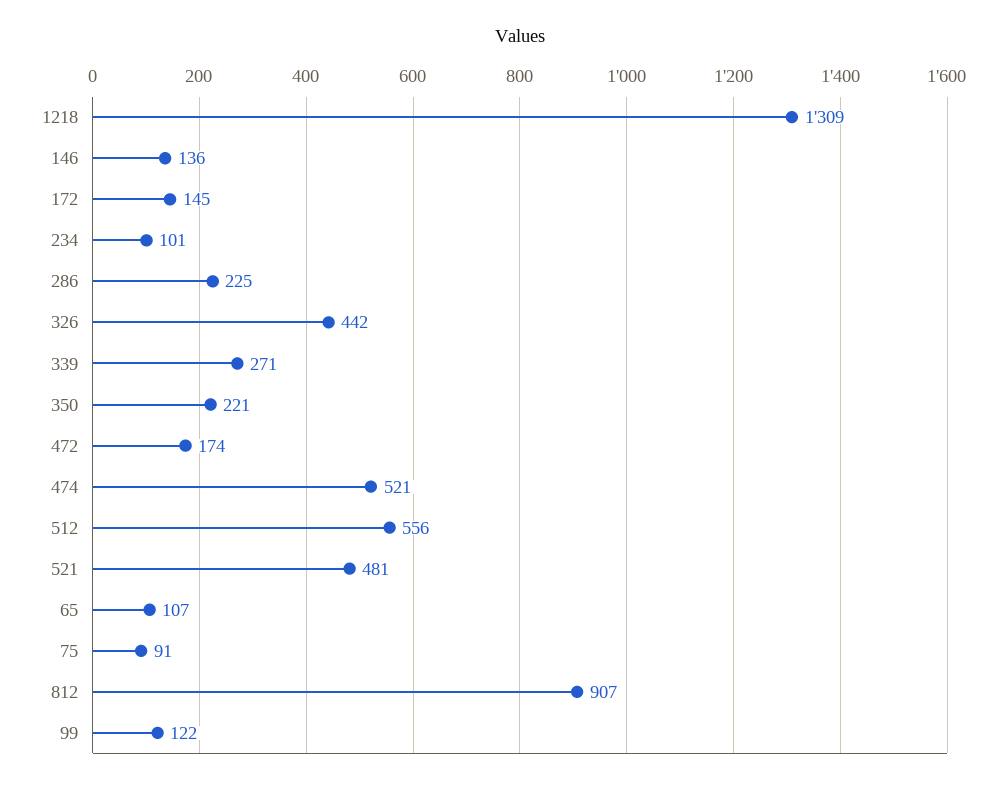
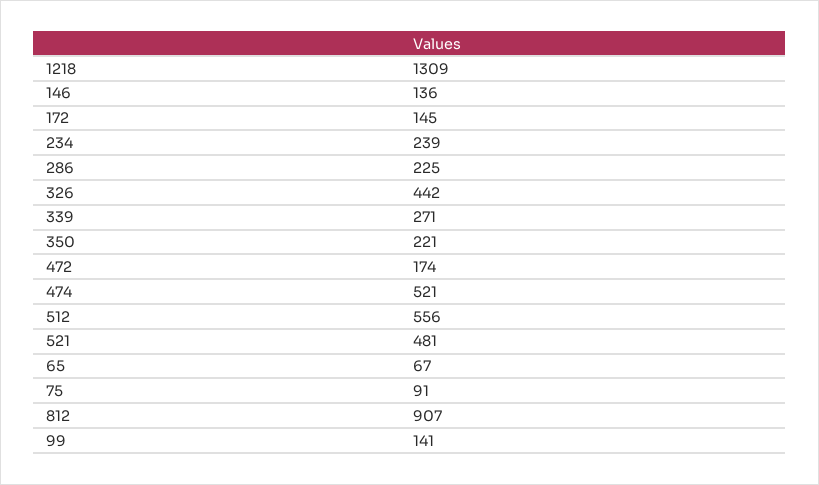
  {
    "1218": 1309,
    "146": 136,
    "172": 145,
-   "234": 101,
+   "234": 239,
    "286": 225,
    "326": 442,
    "339": 271,
    "350": 221,
    "472": 174,
    "474": 521,
    "512": 556,
    "521": 481,
-   "65": 107,
+   "65": 67,
    "75": 91,
    "812": 907,
-   "99": 122
+   "99": 141
  }

